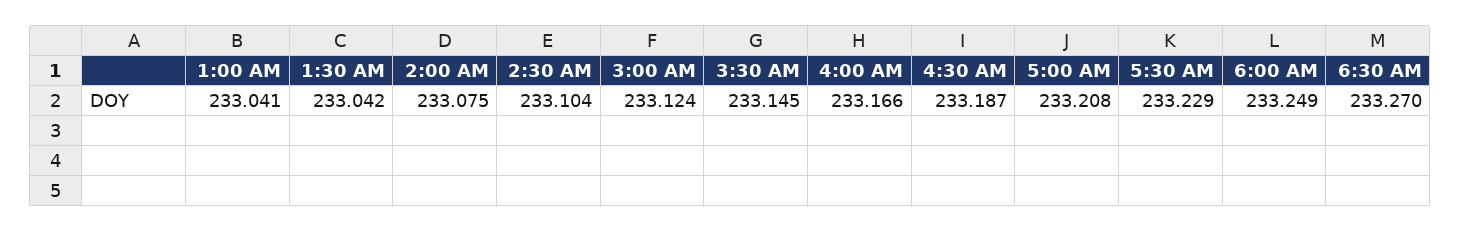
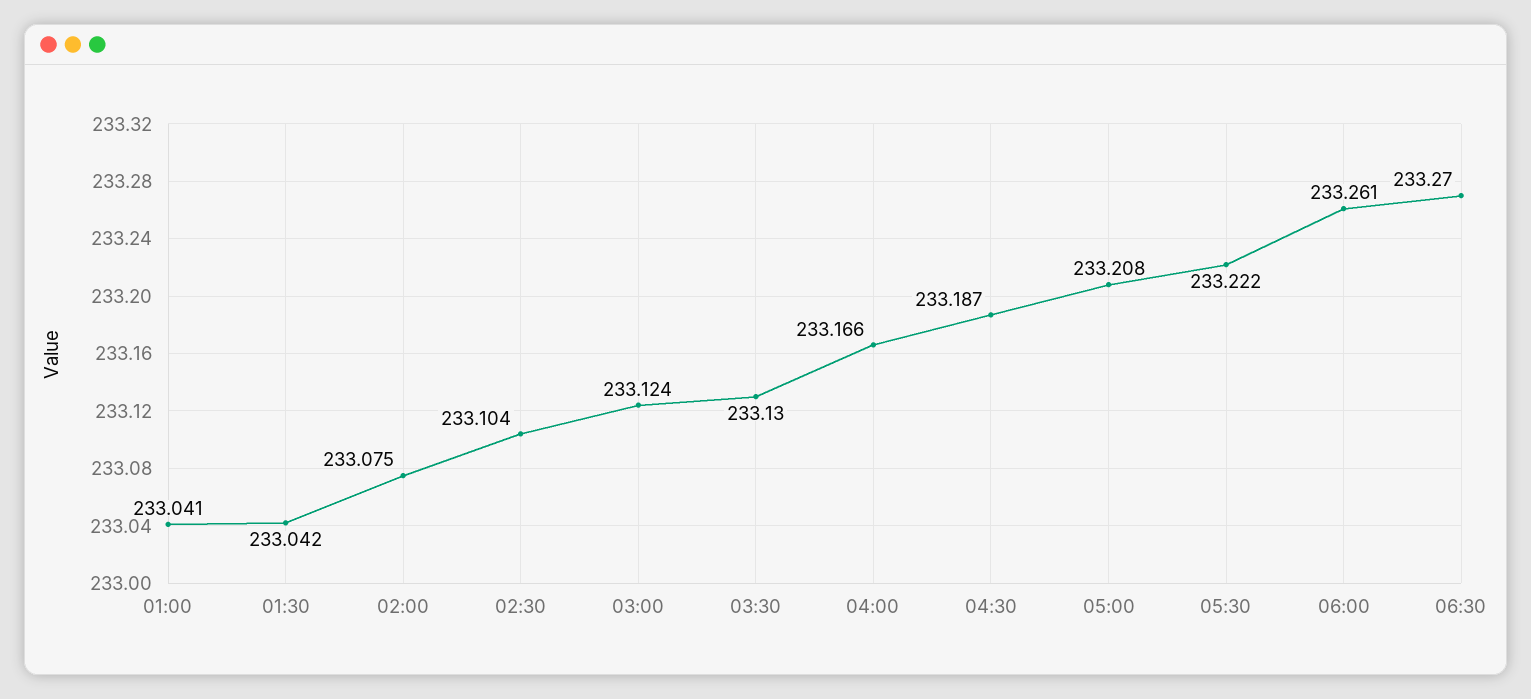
  {
    "1:00 AM": 233.041,
    "1:30 AM": 233.042,
    "2:00 AM": 233.075,
    "2:30 AM": 233.104,
    "3:00 AM": 233.124,
-   "3:30 AM": 233.145,
+   "3:30 AM": 233.13,
    "4:00 AM": 233.166,
    "4:30 AM": 233.187,
    "5:00 AM": 233.208,
-   "5:30 AM": 233.229,
+   "5:30 AM": 233.222,
-   "6:00 AM": 233.249,
+   "6:00 AM": 233.261,
    "6:30 AM": 233.27
  }

